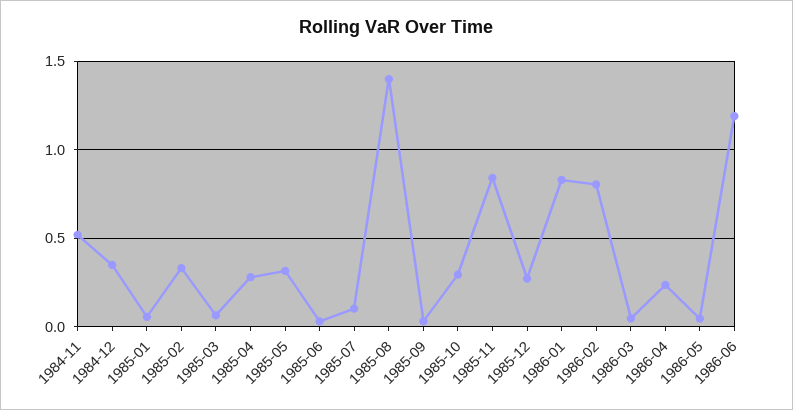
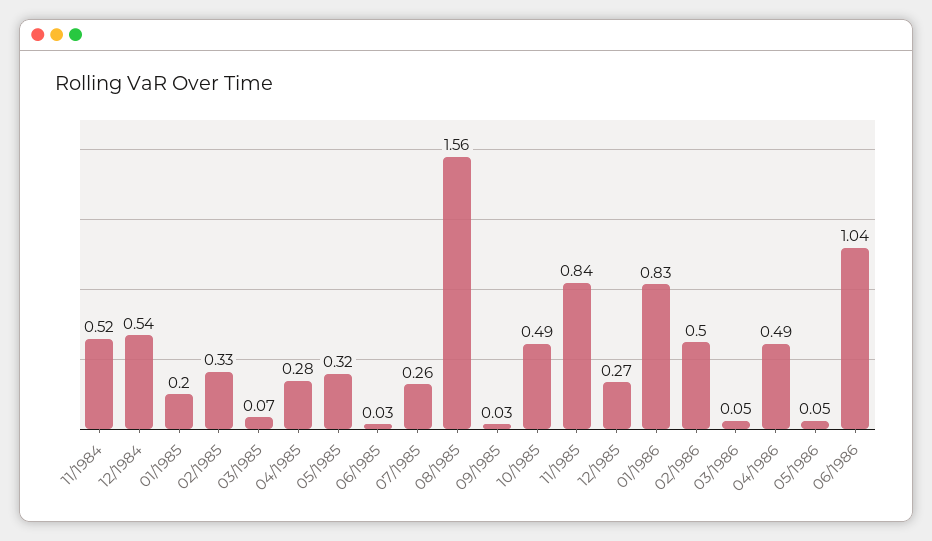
  {
    "1984-11": 0.52,
-   "1984-12": 0.35,
+   "1984-12": 0.54,
-   "1985-01": 0.05,
+   "1985-01": 0.2,
    "1985-02": 0.33,
    "1985-03": 0.07,
    "1985-04": 0.28,
    "1985-05": 0.32,
    "1985-06": 0.03,
-   "1985-07": 0.1,
+   "1985-07": 0.26,
-   "1985-08": 1.4,
+   "1985-08": 1.56,
    "1985-09": 0.03,
-   "1985-10": 0.3,
+   "1985-10": 0.49,
    "1985-11": 0.84,
    "1985-12": 0.27,
    "1986-01": 0.83,
-   "1986-02": 0.8,
+   "1986-02": 0.5,
    "1986-03": 0.05,
-   "1986-04": 0.25,
+   "1986-04": 0.49,
    "1986-05": 0.05,
-   "1986-06": 1.2
+   "1986-06": 1.04
  }

